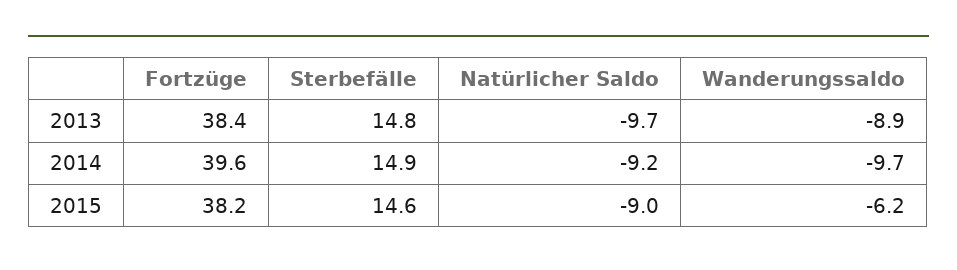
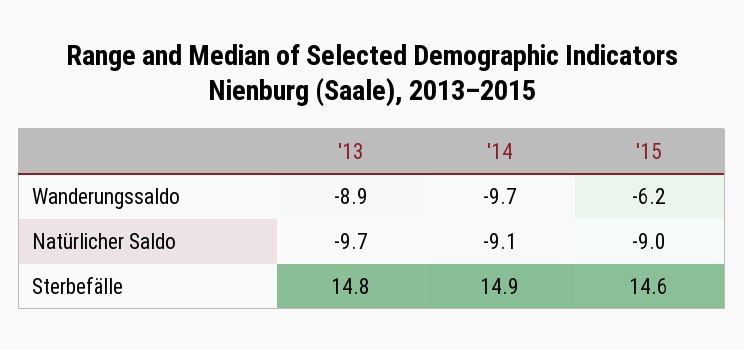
  {
-   "Fortzüge": {
-     "2013": 38.4,
-     "2014": 39.6,
-     "2015": 38.2
-   },
    "Sterbefälle": {
      "2013": 14.8,
      "2014": 14.9,
      "2015": 14.6
    },
    "Natürlicher Saldo": {
      "2013": -9.7,
-     "2014": -9.2,
+     "2014": -9.1,
      "2015": -9
    },
    "Wanderungssaldo": {
      "2013": -8.9,
      "2014": -9.7,
      "2015": -6.2
    }
  }

